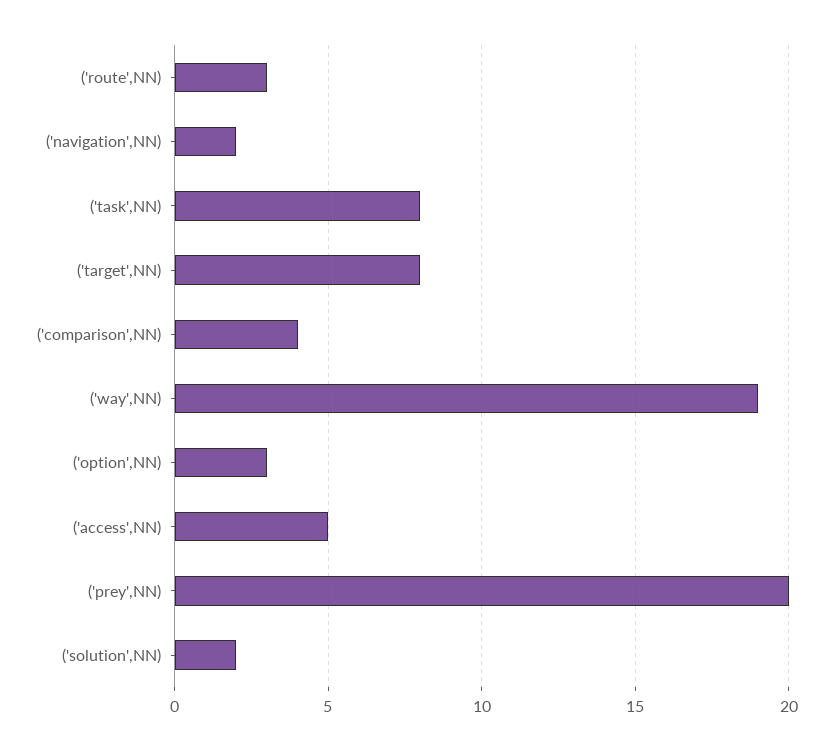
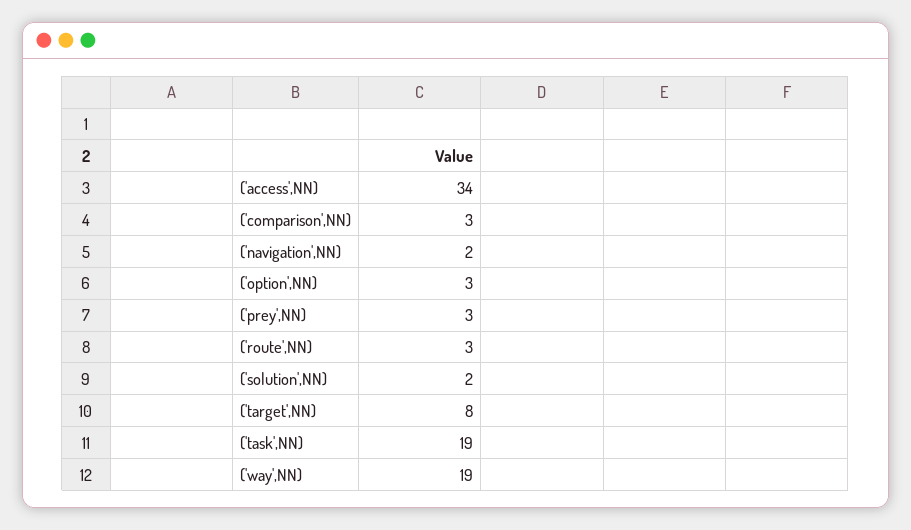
  {
    "('route',NN)": 3,
    "('navigation',NN)": 2,
-   "('task',NN)": 8,
+   "('task',NN)": 19,
    "('target',NN)": 8,
-   "('comparison',NN)": 4,
+   "('comparison',NN)": 3,
    "('way',NN)": 19,
    "('option',NN)": 3,
-   "('access',NN)": 5,
+   "('access',NN)": 34,
-   "('prey',NN)": 20,
+   "('prey',NN)": 3,
    "('solution',NN)": 2
  }

